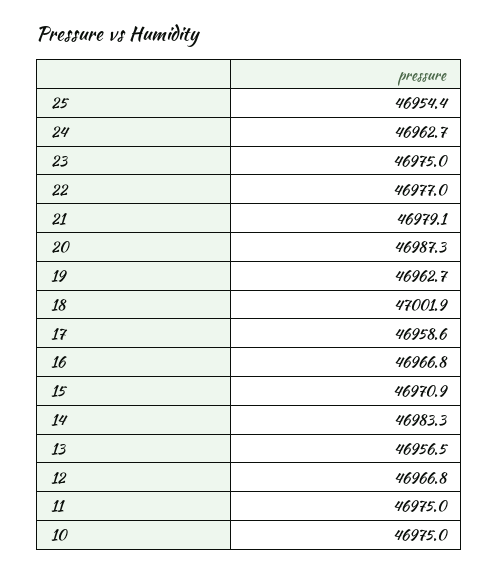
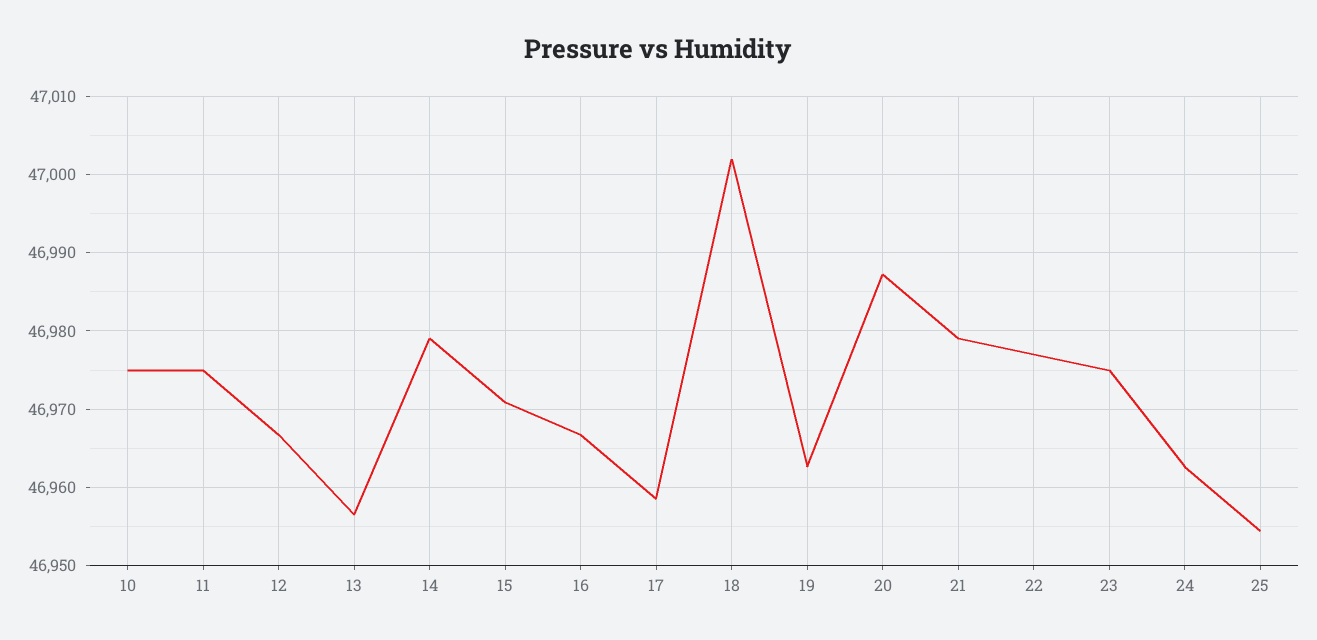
  {
    "25": 46954.4,
    "24": 46962.7,
    "23": 46975,
    "22": 46977,
    "21": 46979.1,
    "20": 46987.3,
    "19": 46962.7,
    "18": 47001.9,
    "17": 46958.6,
    "16": 46966.8,
    "15": 46970.9,
-   "14": 46983.3,
+   "14": 46979,
    "13": 46956.5,
    "12": 46966.8,
    "11": 46975,
    "10": 46975
  }

